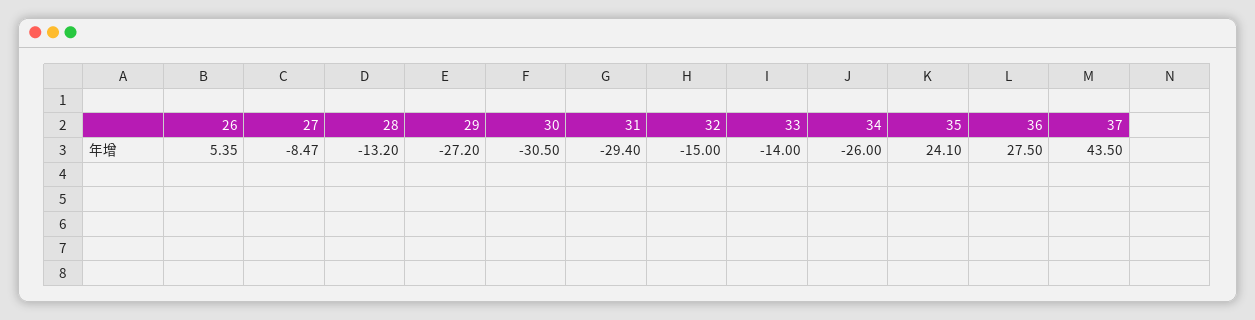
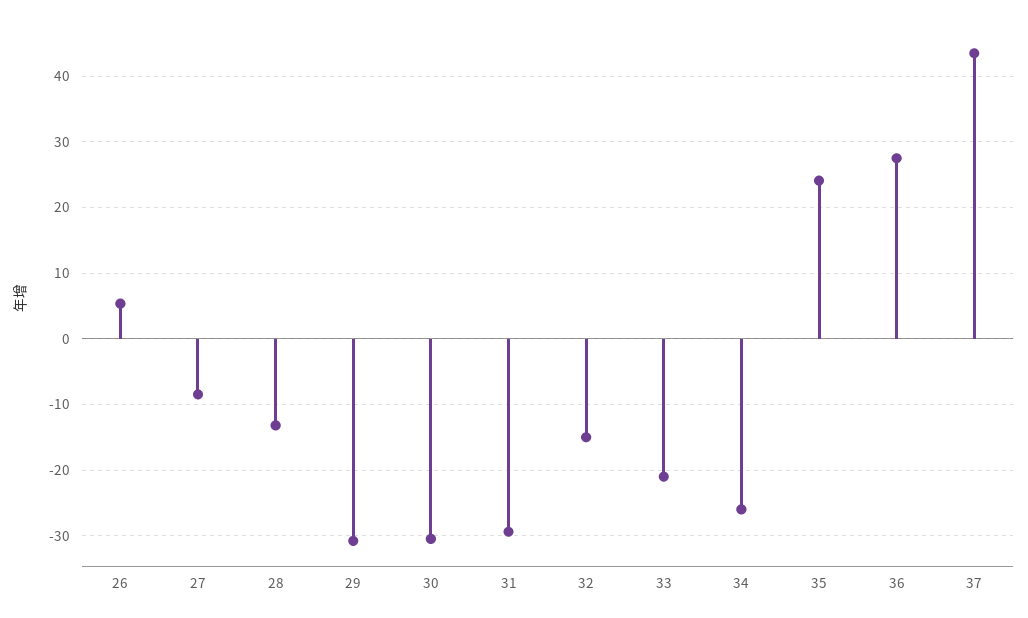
  {
    "26": 5.35,
    "27": -8.47,
    "28": -13.2,
-   "29": -27.2,
+   "29": -31,
    "30": -30.5,
    "31": -29.4,
    "32": -15,
-   "33": -14,
+   "33": -21,
    "34": -26,
    "35": 24.1,
    "36": 27.5,
    "37": 43.5
  }

